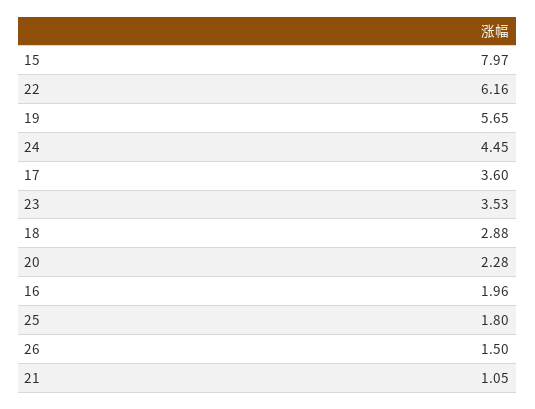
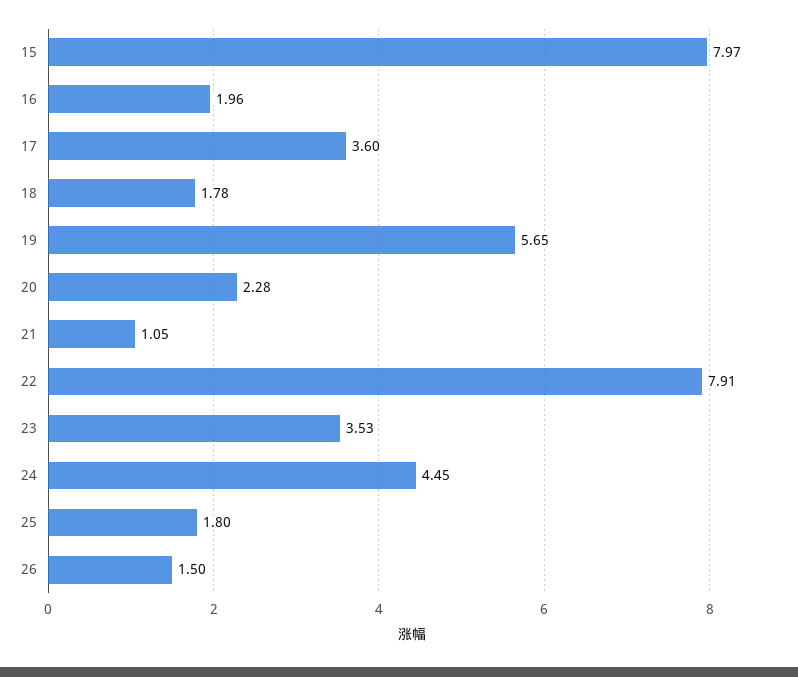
  {
    "15": 7.97,
-   "22": 6.16,
+   "22": 7.91,
    "19": 5.65,
    "24": 4.45,
    "17": 3.6,
    "23": 3.53,
-   "18": 2.88,
+   "18": 1.78,
    "20": 2.28,
    "16": 1.96,
    "25": 1.8,
    "26": 1.5,
    "21": 1.05
  }

